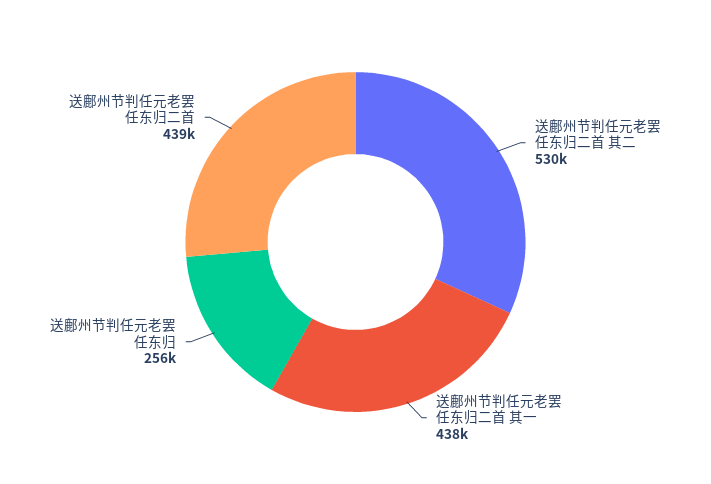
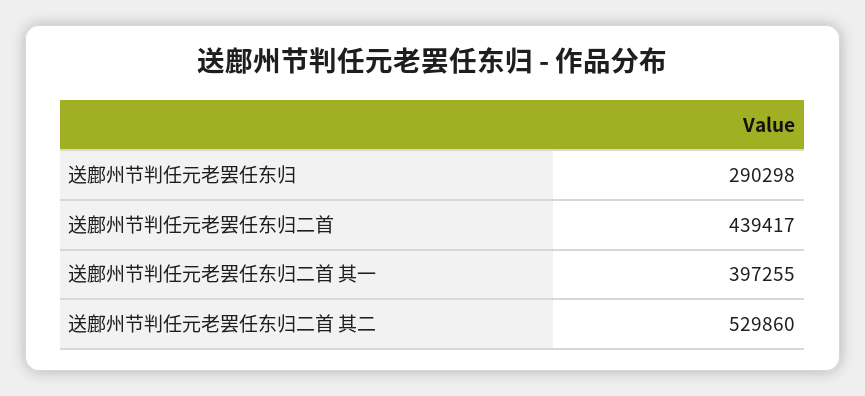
  {
    "送鄜州节判任元老罢任东归二首 其二": 529860,
-   "送鄜州节判任元老罢任东归二首 其一": 438000,
+   "送鄜州节判任元老罢任东归二首 其一": 397255,
-   "送鄜州节判任元老罢任东归": 256000,
+   "送鄜州节判任元老罢任东归": 290298,
    "送鄜州节判任元老罢任东归二首": 439417
  }

